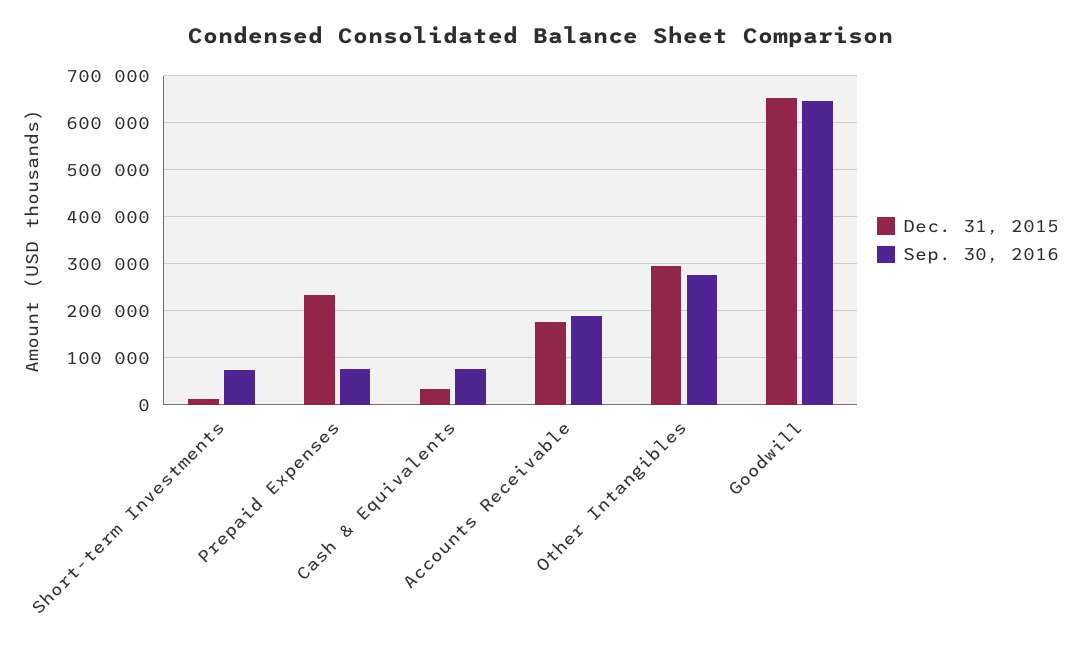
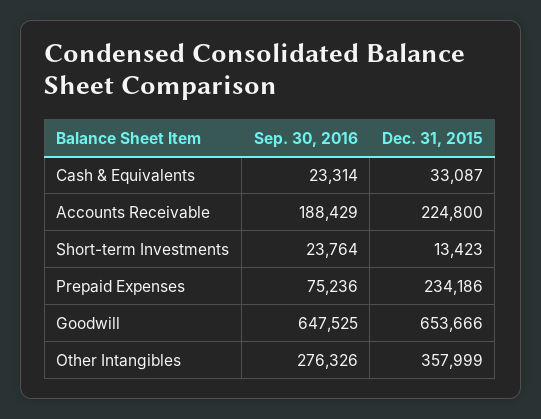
  {
    "Dec. 31, 2015": {
      "Short-term Investments": 13423,
      "Prepaid Expenses": 234186,
      "Cash & Equivalents": 33087,
-     "Accounts Receivable": 180000,
+     "Accounts Receivable": 224800,
-     "Other Intangibles": 300000,
+     "Other Intangibles": 357999,
      "Goodwill": 653666
    },
    "Sep. 30, 2016": {
-     "Short-term Investments": 80000,
+     "Short-term Investments": 23764,
      "Prepaid Expenses": 75236,
-     "Cash & Equivalents": 80000,
+     "Cash & Equivalents": 23314,
      "Accounts Receivable": 188429,
      "Other Intangibles": 276326,
      "Goodwill": 647525
    }
  }

